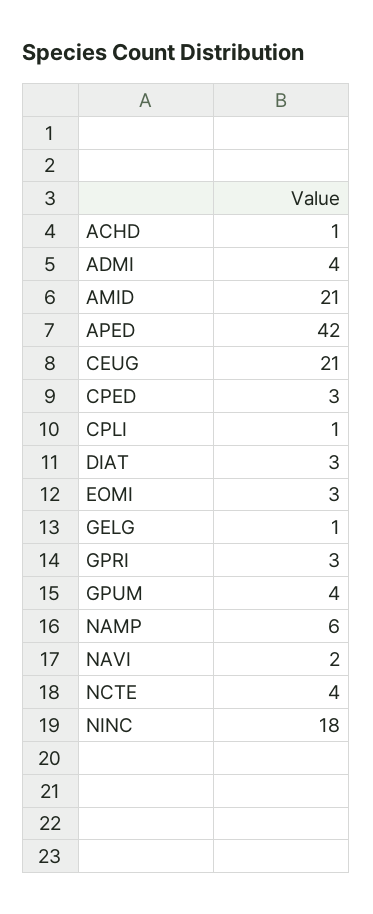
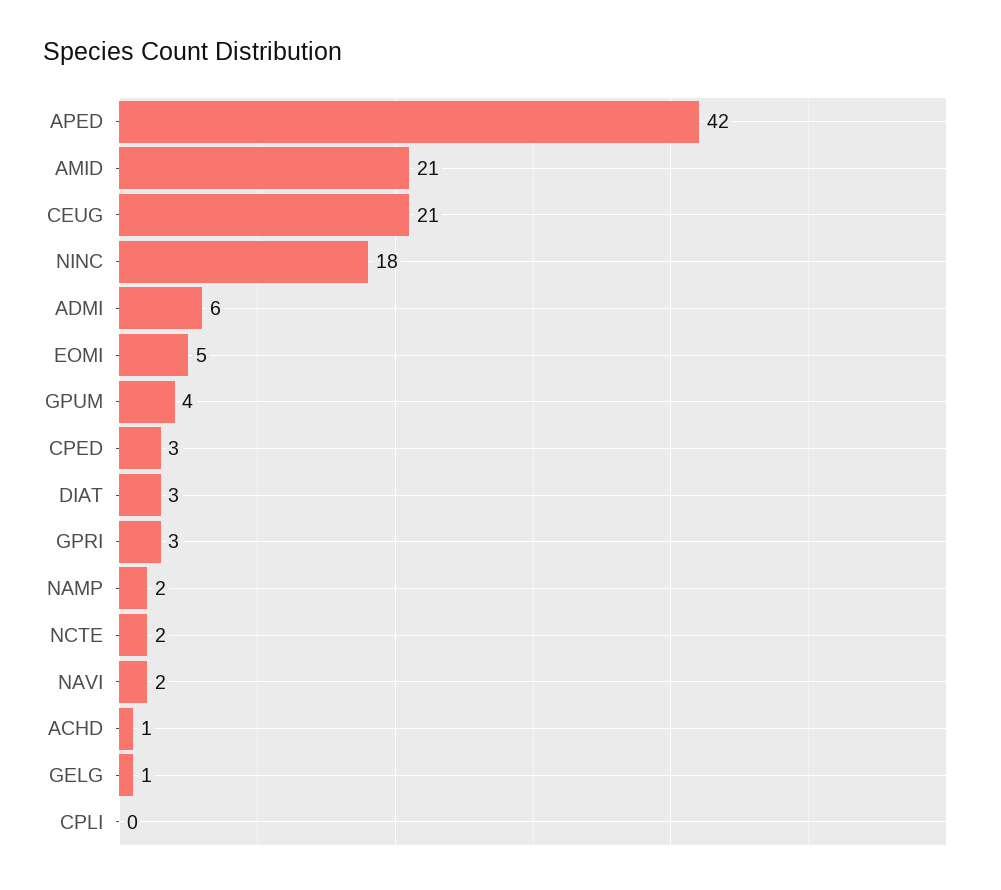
  {
    "ACHD": 1,
-   "ADMI": 4,
+   "ADMI": 6,
    "AMID": 21,
    "APED": 42,
    "CEUG": 21,
    "CPED": 3,
-   "CPLI": 1,
+   "CPLI": 0,
    "DIAT": 3,
-   "EOMI": 3,
+   "EOMI": 5,
    "GELG": 1,
    "GPRI": 3,
    "GPUM": 4,
-   "NAMP": 6,
+   "NAMP": 2,
    "NAVI": 2,
-   "NCTE": 4,
+   "NCTE": 2,
    "NINC": 18
  }

